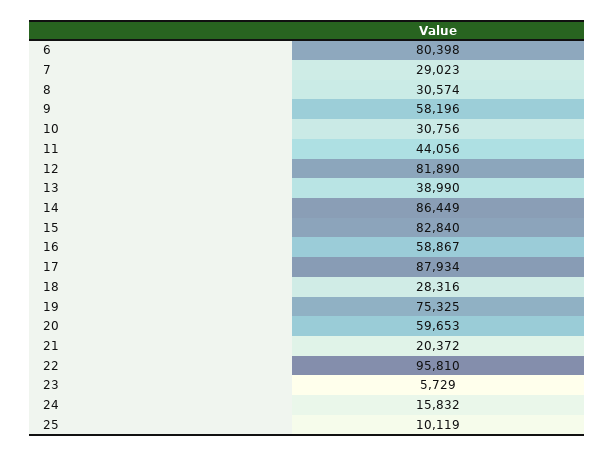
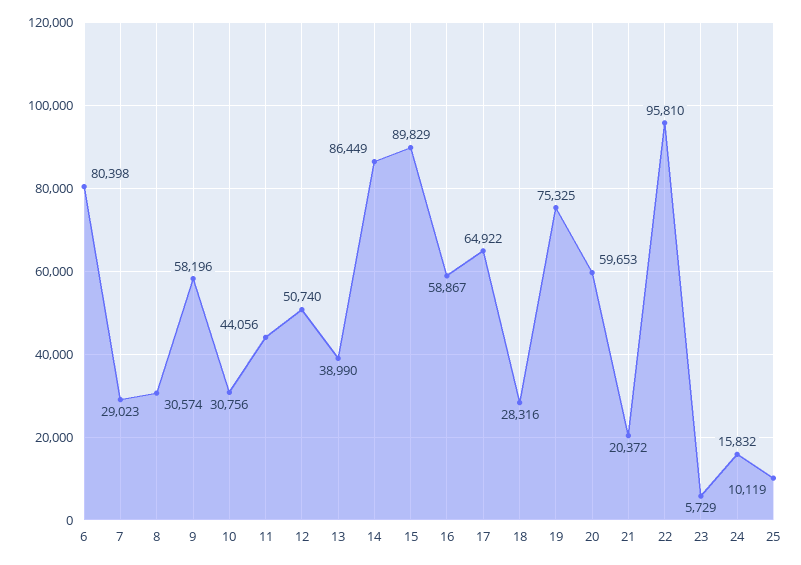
  {
    "6": 80398,
    "7": 29023,
    "8": 30574,
    "9": 58196,
    "10": 30756,
    "11": 44056,
-   "12": 81890,
+   "12": 50740,
    "13": 38990,
    "14": 86449,
-   "15": 82840,
+   "15": 89829,
    "16": 58867,
-   "17": 87934,
+   "17": 64922,
    "18": 28316,
    "19": 75325,
    "20": 59653,
    "21": 20372,
    "22": 95810,
    "23": 5729,
    "24": 15832,
    "25": 10119
  }

